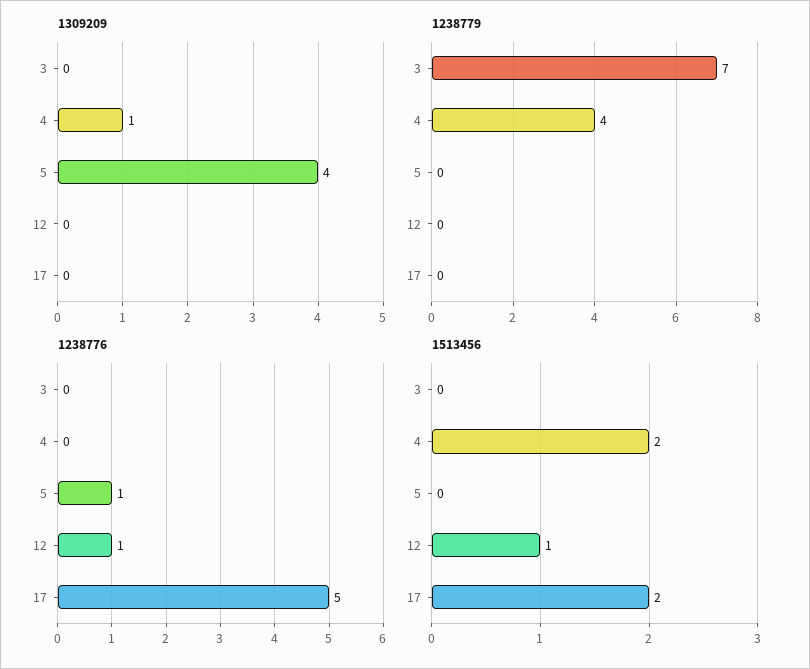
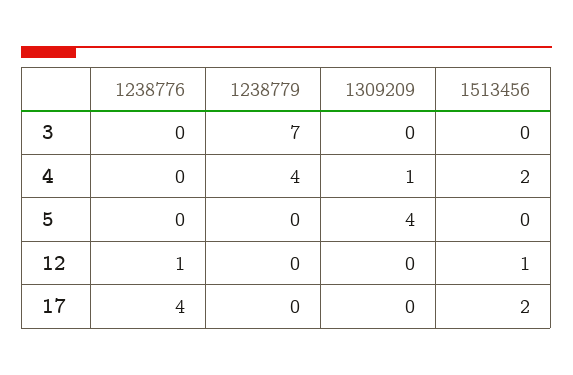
  {
    "1309209": {
      "3": 0,
      "4": 1,
      "5": 4,
      "12": 0,
      "17": 0
    },
    "1238779": {
      "3": 7,
      "4": 4,
      "5": 0,
      "12": 0,
      "17": 0
    },
    "1238776": {
      "3": 0,
      "4": 0,
-     "5": 1,
+     "5": 0,
      "12": 1,
-     "17": 5
+     "17": 4
    },
    "1513456": {
      "3": 0,
      "4": 2,
      "5": 0,
      "12": 1,
      "17": 2
    }
  }

